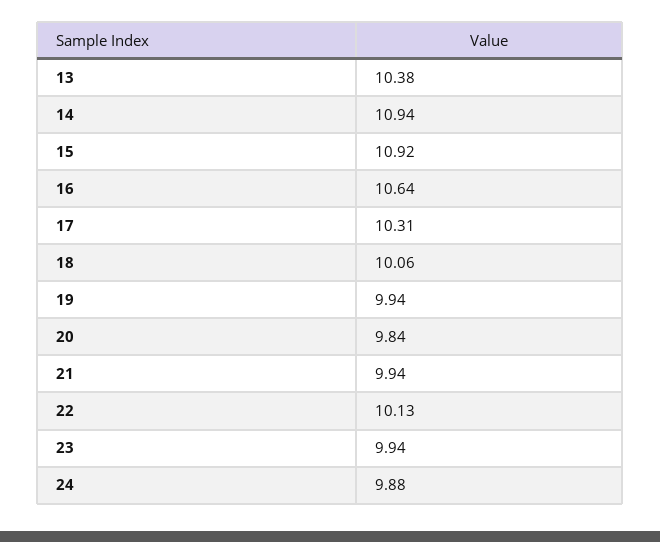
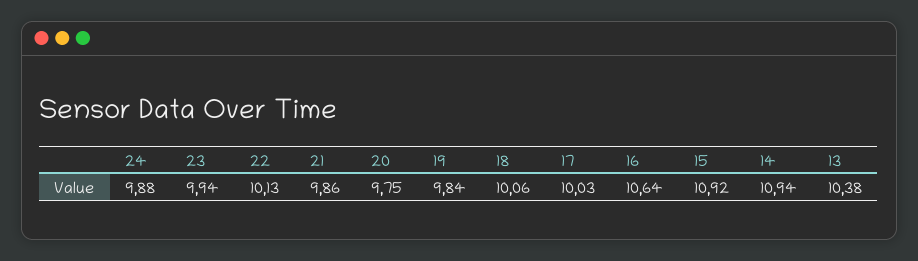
  {
    "13": 10.38,
    "14": 10.94,
    "15": 10.92,
    "16": 10.64,
-   "17": 10.31,
+   "17": 10.03,
    "18": 10.06,
-   "19": 9.94,
+   "19": 9.84,
-   "20": 9.84,
+   "20": 9.75,
-   "21": 9.94,
+   "21": 9.86,
    "22": 10.13,
    "23": 9.94,
    "24": 9.88
  }

